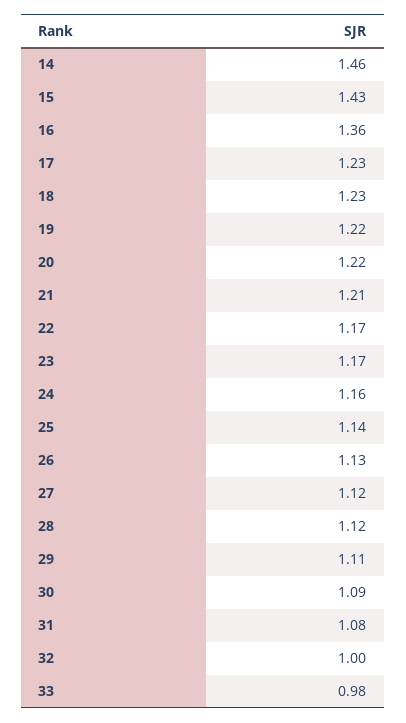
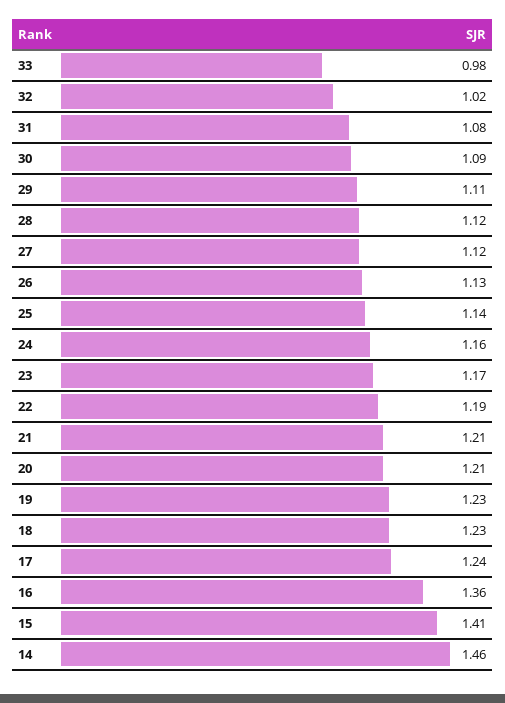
  {
    "14": 1.46,
-   "15": 1.43,
+   "15": 1.41,
    "16": 1.36,
-   "17": 1.23,
+   "17": 1.24,
    "18": 1.23,
-   "19": 1.22,
+   "19": 1.23,
-   "20": 1.22,
+   "20": 1.21,
    "21": 1.21,
-   "22": 1.17,
+   "22": 1.19,
    "23": 1.17,
    "24": 1.16,
    "25": 1.14,
    "26": 1.13,
    "27": 1.12,
    "28": 1.12,
    "29": 1.11,
    "30": 1.09,
    "31": 1.08,
-   "32": 1,
+   "32": 1.02,
    "33": 0.98
  }

